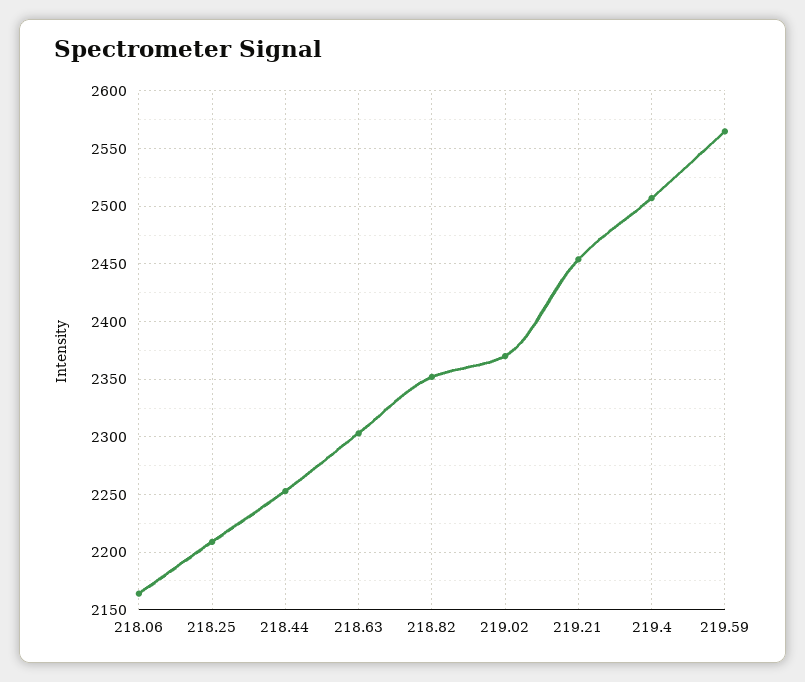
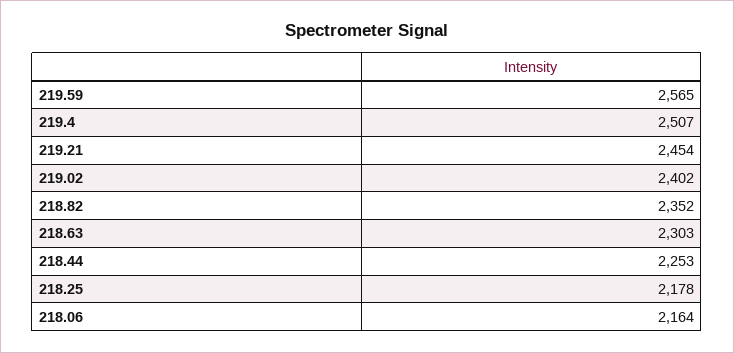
  {
    "218.06": 2164,
-   "218.25": 2210,
+   "218.25": 2178,
    "218.44": 2253,
    "218.63": 2303,
    "218.82": 2352,
-   "219.02": 2370,
+   "219.02": 2402,
    "219.21": 2454,
    "219.4": 2507,
    "219.59": 2565
  }

